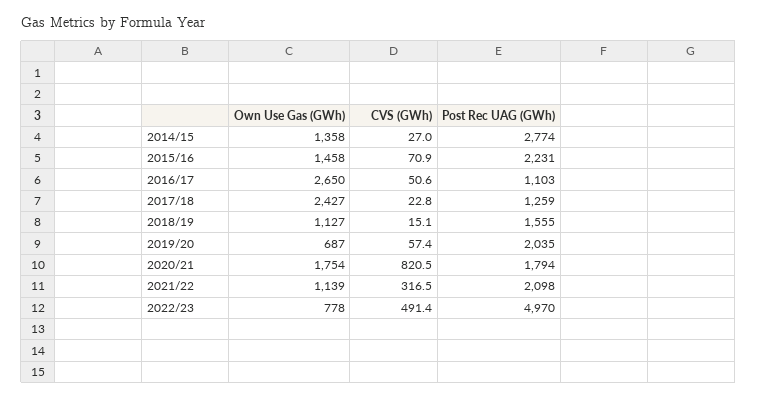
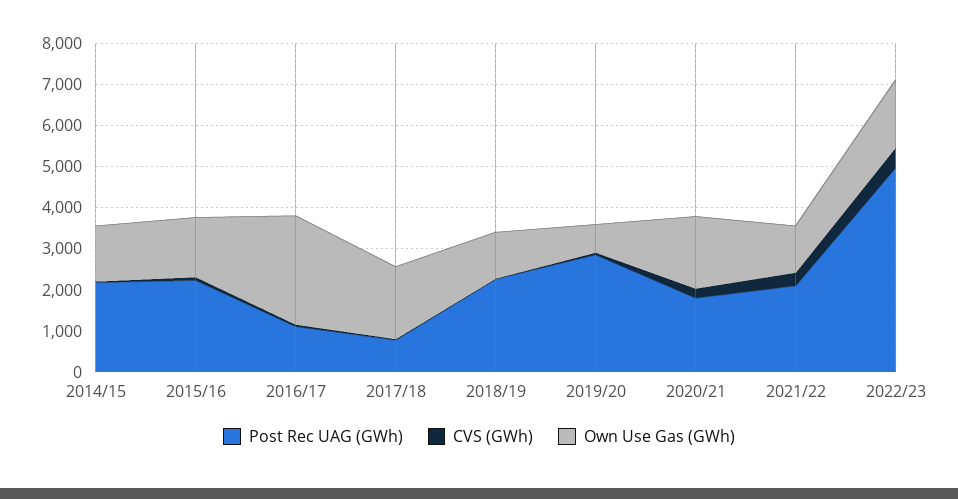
  {
    "Own Use Gas (GWh)": {
      "2014/15": 1358,
      "2015/16": 1458,
      "2016/17": 2650,
-     "2017/18": 2427,
+     "2017/18": 1800,
      "2018/19": 1127,
      "2019/20": 687,
      "2020/21": 1754,
      "2021/22": 1139,
-     "2022/23": 778
+     "2022/23": 1600
    },
    "CVS (GWh)": {
      "2014/15": 27,
      "2015/16": 70.9,
      "2016/17": 50.6,
      "2017/18": 22.8,
      "2018/19": 15.1,
      "2019/20": 57.4,
-     "2020/21": 820.5,
+     "2020/21": 200,
      "2021/22": 316.5,
      "2022/23": 491.4
    },
    "Post Rec UAG (GWh)": {
-     "2014/15": 2774,
+     "2014/15": 2200,
      "2015/16": 2231,
      "2016/17": 1103,
-     "2017/18": 1259,
+     "2017/18": 800,
-     "2018/19": 1555,
+     "2018/19": 2200,
-     "2019/20": 2035,
+     "2019/20": 2800,
      "2020/21": 1794,
      "2021/22": 2098,
      "2022/23": 4970
    }
  }

